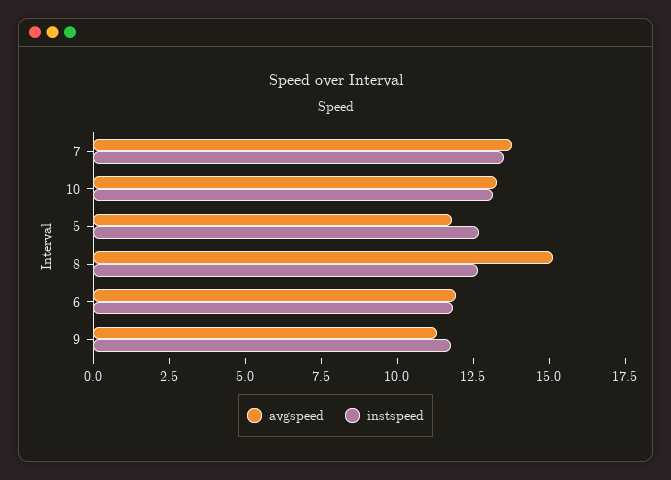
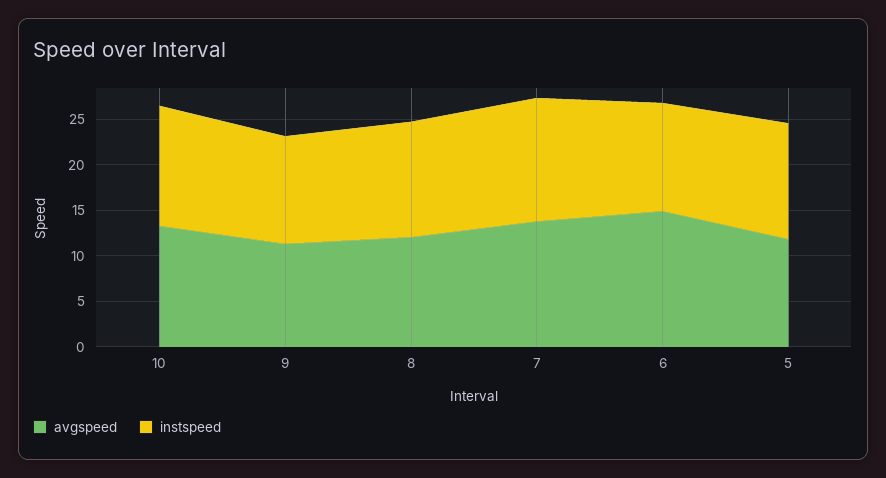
  {
    "avgspeed": {
      "7": 14,
      "10": 13.5,
      "5": 12,
-     "8": 15,
+     "8": 12,
-     "6": 12,
+     "6": 15,
      "9": 11.5
    },
    "instspeed": {
      "7": 13.5,
      "10": 13,
      "5": 12.5,
      "8": 12.5,
      "6": 12,
      "9": 12
    }
  }

